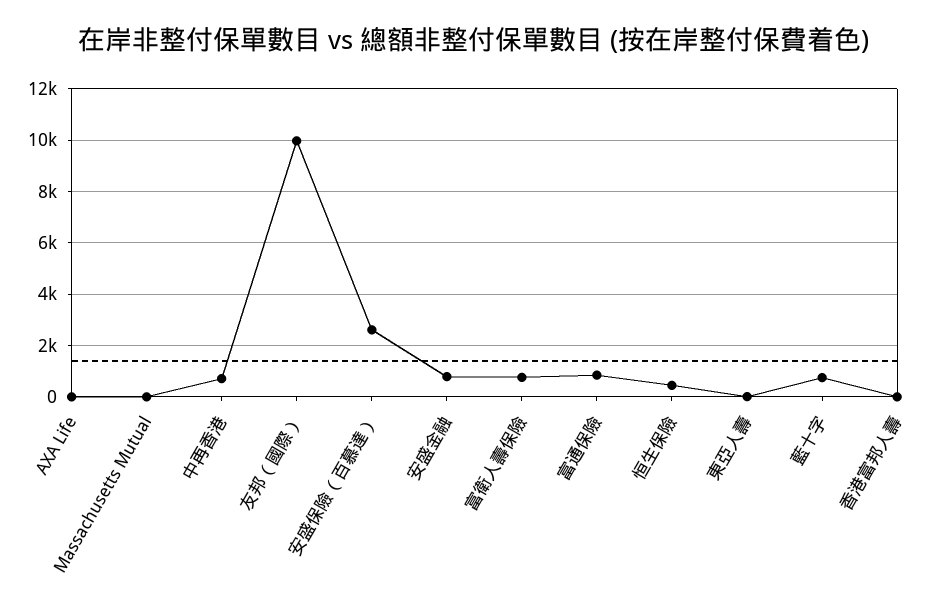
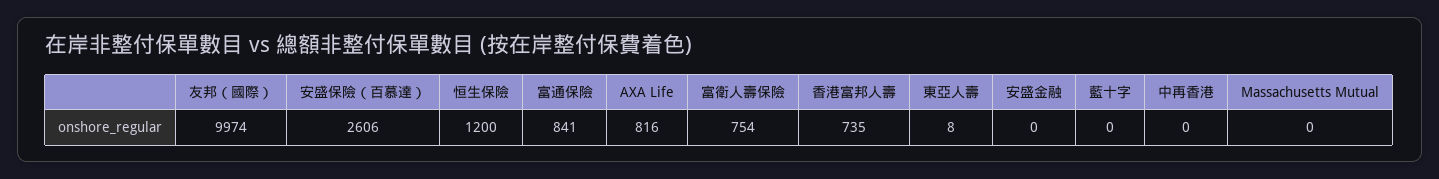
  {
-   "AXA Life": 0,
+   "AXA Life": 816,
    "Massachusetts Mutual": 0,
-   "中再香港": 750,
+   "中再香港": 0,
    "友邦（國際）": 9974,
    "安盛保險（百慕達）": 2606,
-   "安盛金融": 750,
+   "安盛金融": 0,
    "富衛人壽保險": 754,
    "富通保險": 841,
-   "恒生保險": 500,
+   "恒生保險": 1200,
    "東亞人壽": 8,
-   "藍十字": 750,
+   "藍十字": 0,
-   "香港富邦人壽": 0
+   "香港富邦人壽": 735
  }

